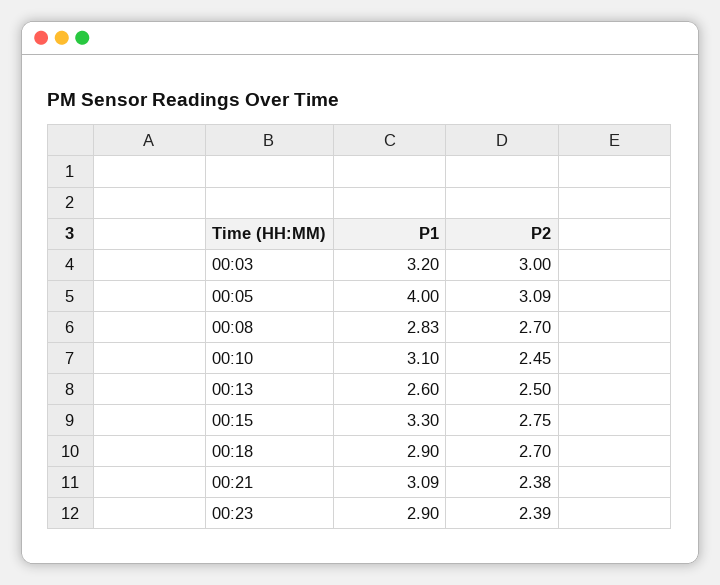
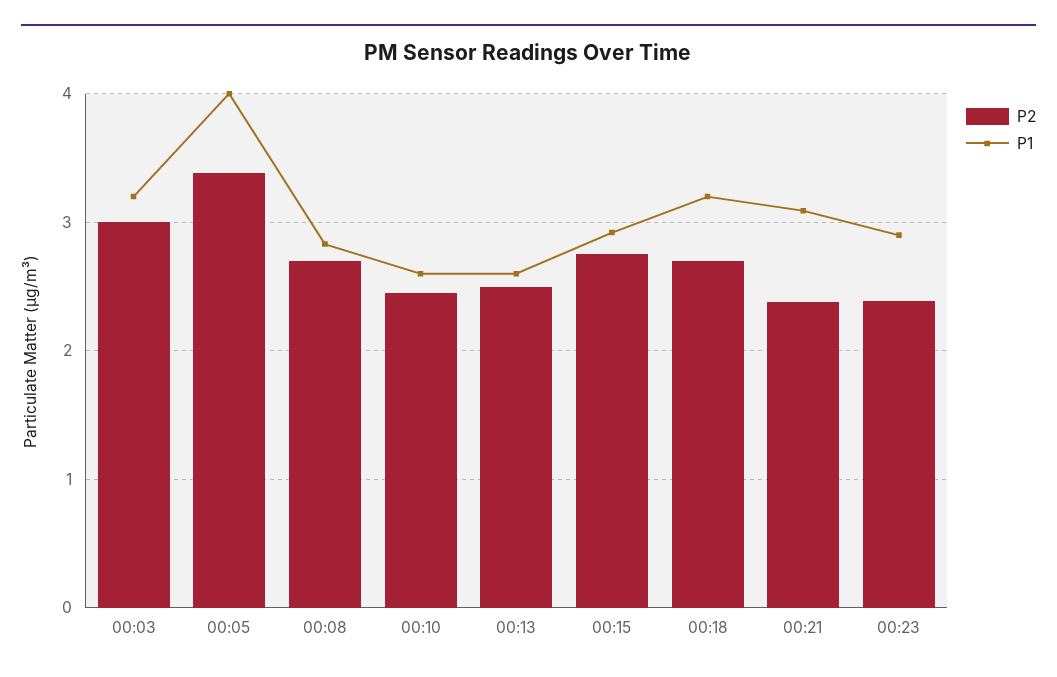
  {
    "P1": {
      "00:03": 3.2,
      "00:05": 4,
      "00:08": 2.83,
-     "00:10": 3.1,
+     "00:10": 2.6,
      "00:13": 2.6,
-     "00:15": 3.3,
+     "00:15": 2.9,
-     "00:18": 2.9,
+     "00:18": 3.2,
      "00:21": 3.09,
      "00:23": 2.9
    },
    "P2": {
      "00:03": 3,
-     "00:05": 3.09,
+     "00:05": 3.4,
      "00:08": 2.7,
      "00:10": 2.45,
      "00:13": 2.5,
      "00:15": 2.75,
      "00:18": 2.7,
      "00:21": 2.38,
      "00:23": 2.39
    }
  }

